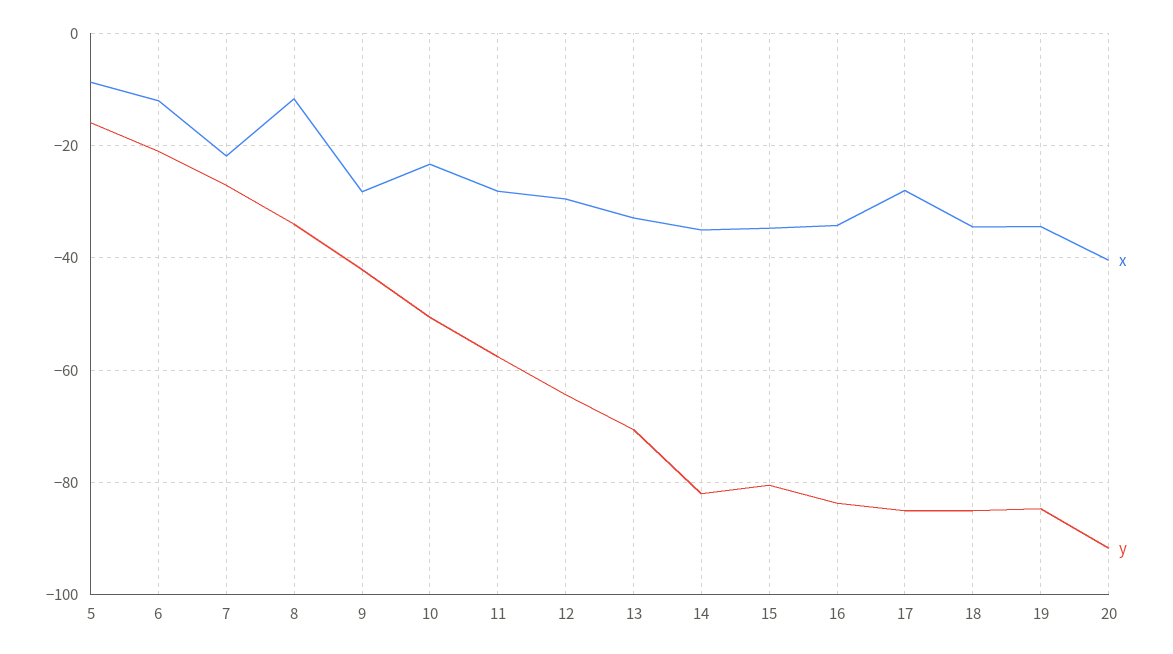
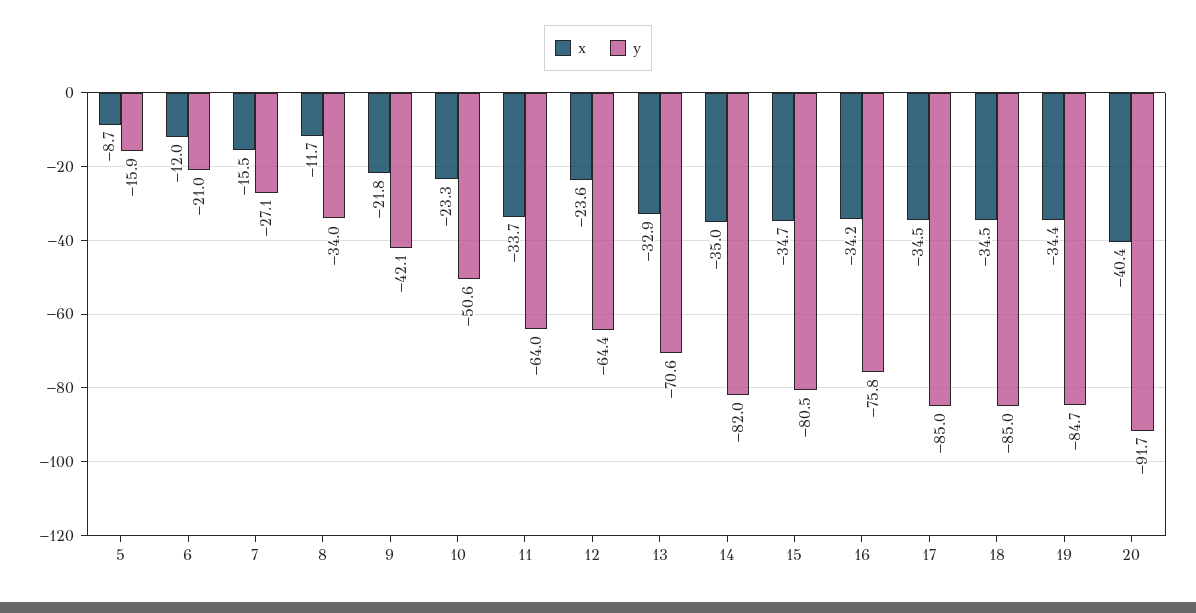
  {
    "x": {
      "5": -8.7,
      "6": -12,
-     "7": -22,
+     "7": -15.5,
      "8": -11.7,
-     "9": -28,
+     "9": -21.8,
      "10": -23.3,
-     "11": -28,
+     "11": -33.7,
-     "12": -30,
+     "12": -23.6,
      "13": -32.9,
      "14": -35,
      "15": -34.7,
      "16": -34.2,
-     "17": -28,
+     "17": -34.5,
      "18": -34.5,
      "19": -34.4,
      "20": -40.4
    },
    "y": {
      "5": -15.9,
      "6": -21,
      "7": -27.1,
      "8": -34,
      "9": -42.1,
      "10": -50.6,
-     "11": -58,
+     "11": -64,
      "12": -64.4,
      "13": -70.6,
      "14": -82,
      "15": -80.5,
-     "16": -84,
+     "16": -75.8,
      "17": -85,
      "18": -85,
      "19": -84.7,
      "20": -91.7
    }
  }

